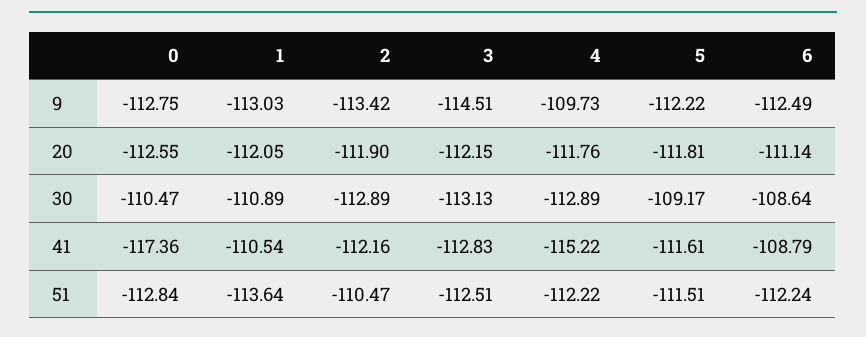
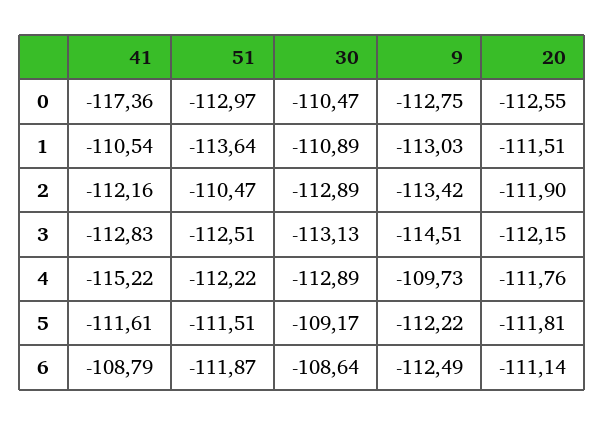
  {
    "0": {
      "9": -112.75,
      "20": -112.55,
      "30": -110.47,
      "41": -117.36,
-     "51": -112.84
+     "51": -112.97
    },
    "1": {
      "9": -113.03,
-     "20": -112.05,
+     "20": -111.51,
      "30": -110.89,
      "41": -110.54,
      "51": -113.64
    },
    "2": {
      "9": -113.42,
      "20": -111.9,
      "30": -112.89,
      "41": -112.16,
      "51": -110.47
    },
    "3": {
      "9": -114.51,
      "20": -112.15,
      "30": -113.13,
      "41": -112.83,
      "51": -112.51
    },
    "4": {
      "9": -109.73,
      "20": -111.76,
      "30": -112.89,
      "41": -115.22,
      "51": -112.22
    },
    "5": {
      "9": -112.22,
      "20": -111.81,
      "30": -109.17,
      "41": -111.61,
      "51": -111.51
    },
    "6": {
      "9": -112.49,
      "20": -111.14,
      "30": -108.64,
      "41": -108.79,
-     "51": -112.24
+     "51": -111.87
    }
  }

